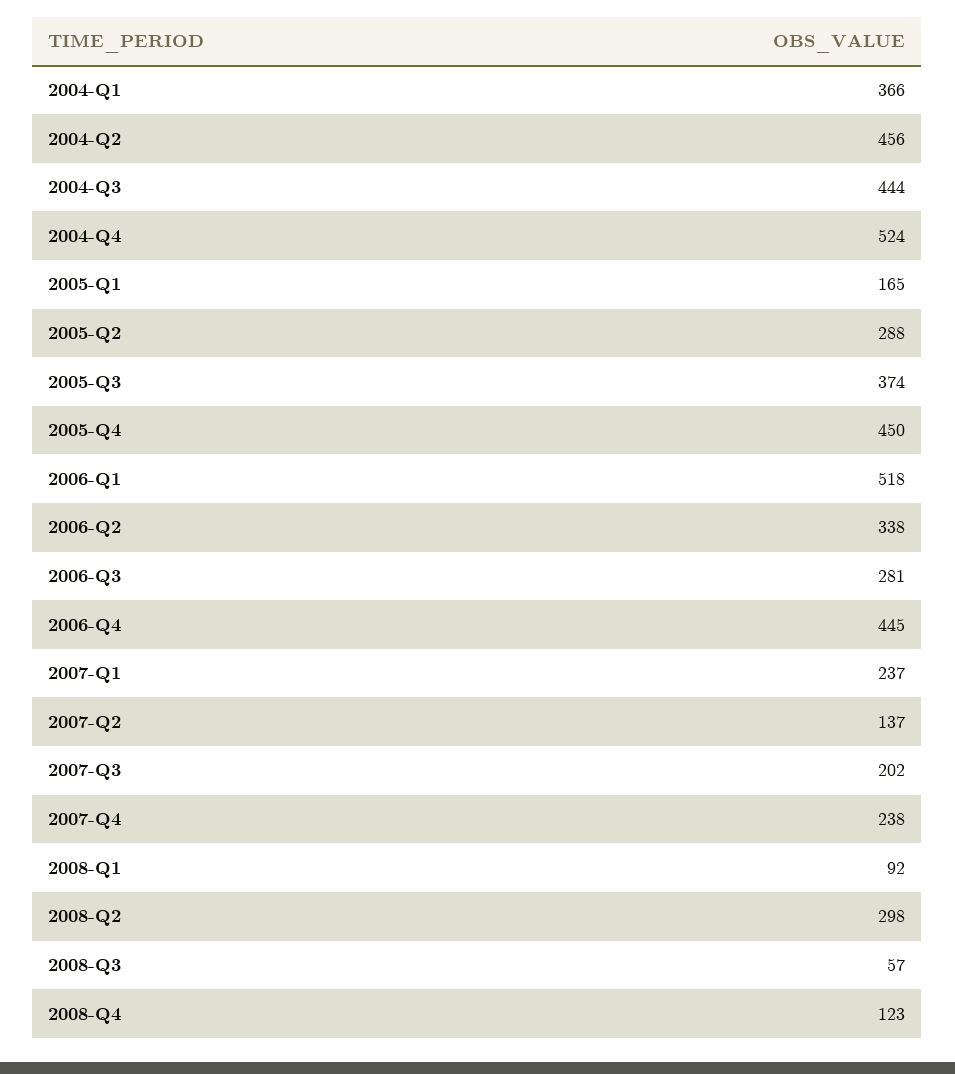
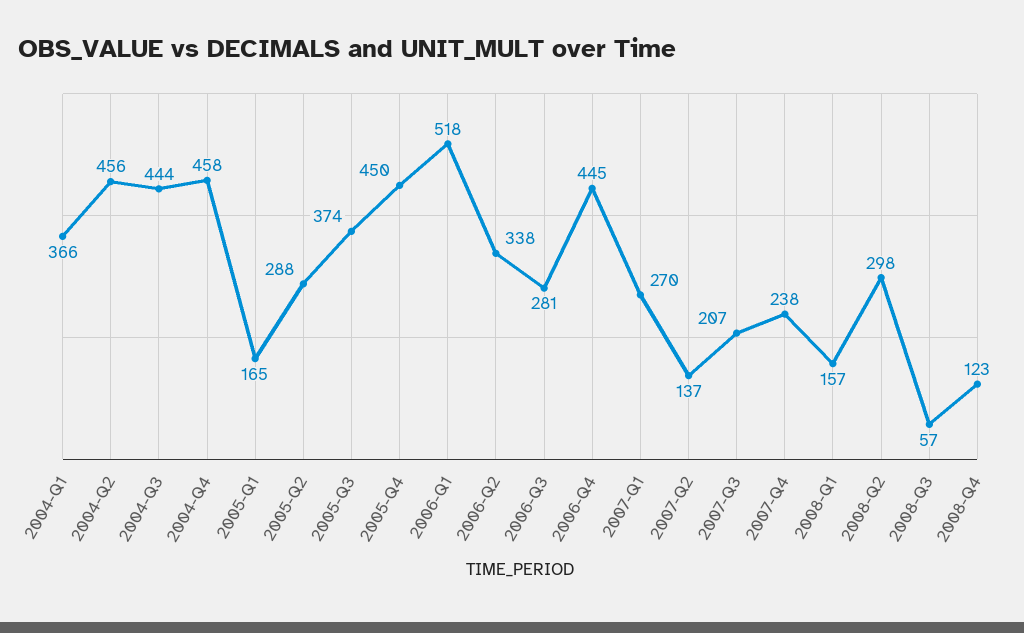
  {
    "2004-Q1": 366,
    "2004-Q2": 456,
    "2004-Q3": 444,
-   "2004-Q4": 524,
+   "2004-Q4": 458,
    "2005-Q1": 165,
    "2005-Q2": 288,
    "2005-Q3": 374,
    "2005-Q4": 450,
    "2006-Q1": 518,
    "2006-Q2": 338,
    "2006-Q3": 281,
    "2006-Q4": 445,
-   "2007-Q1": 237,
+   "2007-Q1": 270,
    "2007-Q2": 137,
-   "2007-Q3": 202,
+   "2007-Q3": 207,
    "2007-Q4": 238,
-   "2008-Q1": 92,
+   "2008-Q1": 157,
    "2008-Q2": 298,
    "2008-Q3": 57,
    "2008-Q4": 123
  }

